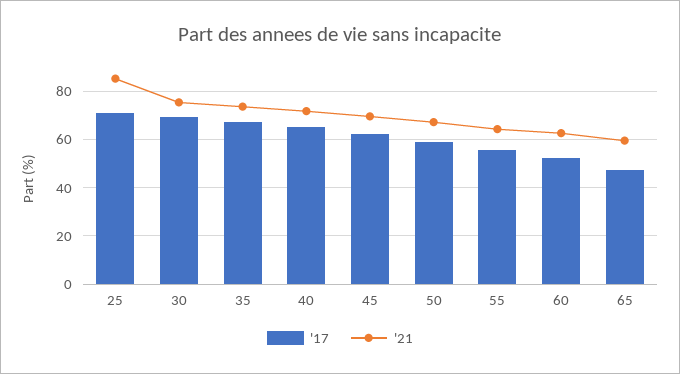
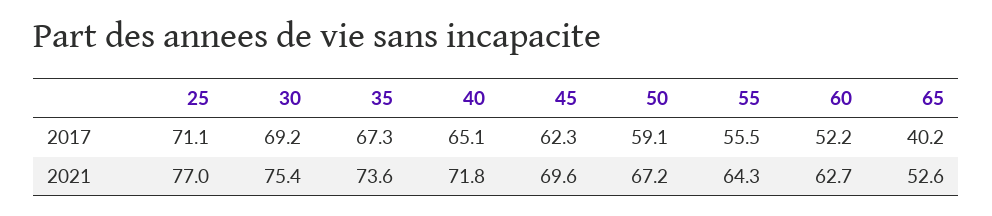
  {
    "'17": {
      "25": 71.1,
      "30": 69.2,
      "35": 67.3,
      "40": 65.1,
      "45": 62.3,
      "50": 59.1,
      "55": 55.5,
      "60": 52.2,
-     "65": 47.5
+     "65": 40.2
    },
    "'21": {
-     "25": 85,
+     "25": 77,
      "30": 75.4,
      "35": 73.6,
      "40": 71.8,
      "45": 69.6,
      "50": 67.2,
      "55": 64.3,
      "60": 62.7,
-     "65": 60
+     "65": 52.6
    }
  }

